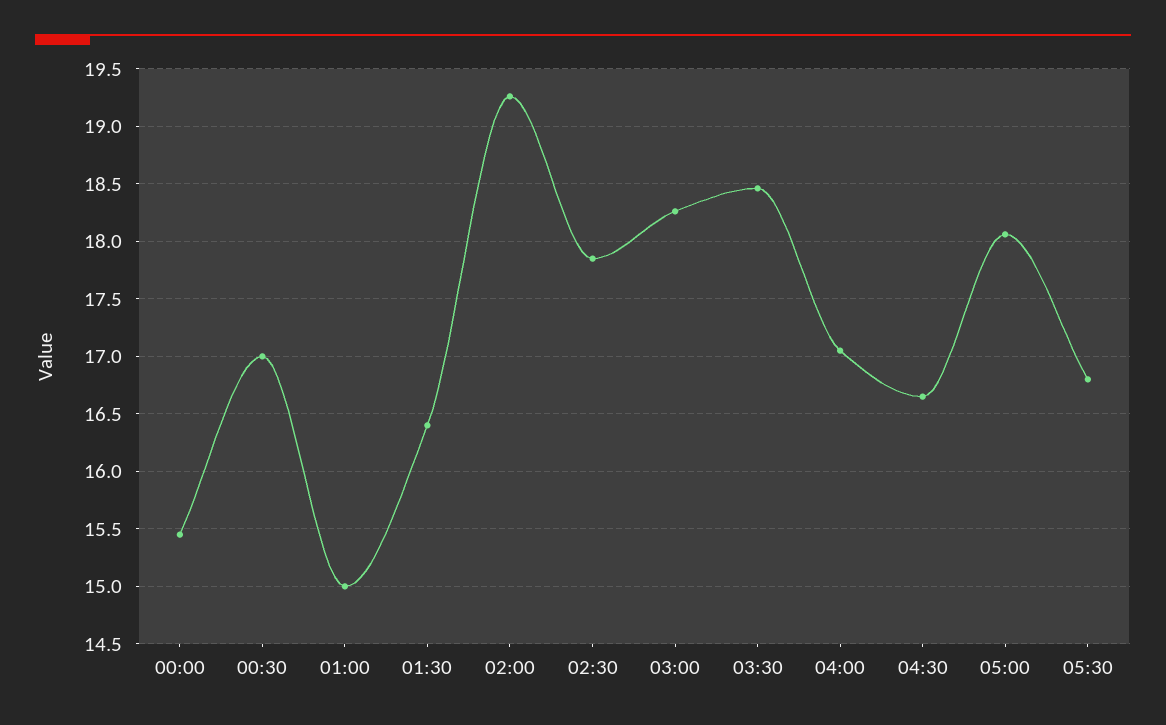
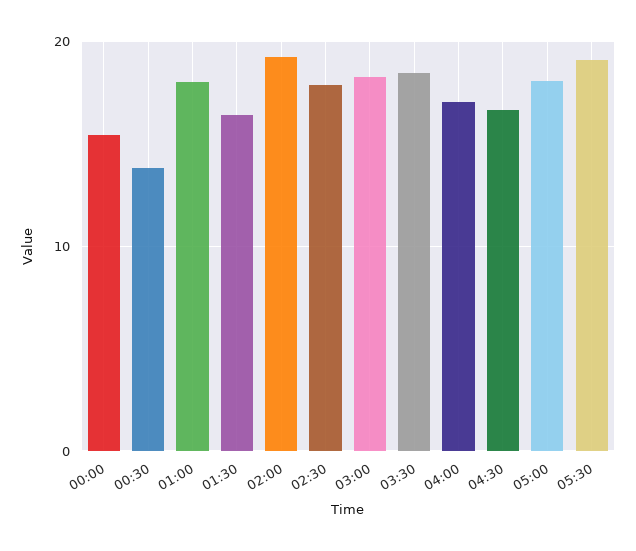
  {
    "00:00": 15.5,
-   "00:30": 17,
+   "00:30": 14,
-   "01:00": 15,
+   "01:00": 18,
    "01:30": 16.4,
    "02:00": 19.3,
    "02:30": 17.9,
    "03:00": 18.3,
    "03:30": 18.5,
    "04:00": 17.1,
    "04:30": 16.7,
    "05:00": 18.1,
-   "05:30": 16.8
+   "05:30": 19
  }

